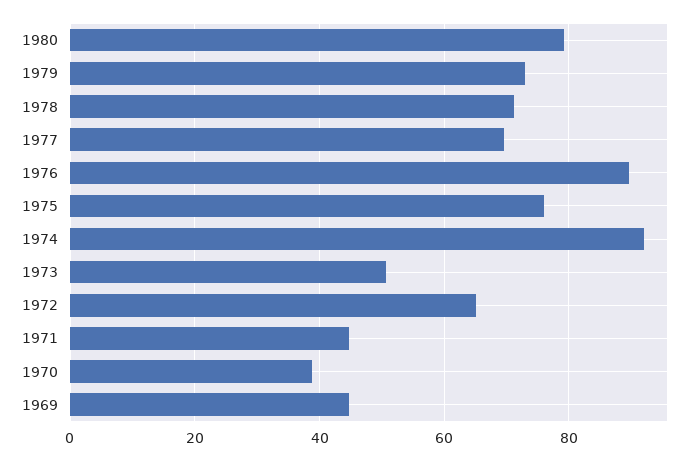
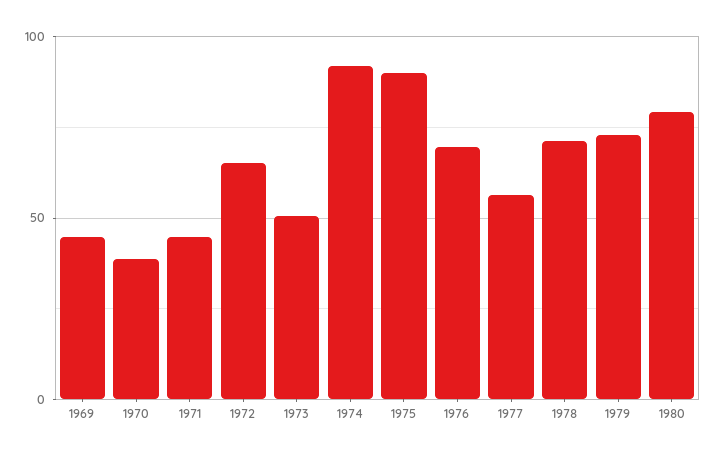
  {
    "1980": 80,
    "1979": 72,
    "1978": 72,
-   "1977": 70,
+   "1977": 55,
-   "1976": 90,
+   "1976": 70,
-   "1975": 76,
+   "1975": 90,
    "1974": 92,
    "1973": 50,
    "1972": 66,
    "1971": 44,
    "1970": 38,
    "1969": 44
  }

